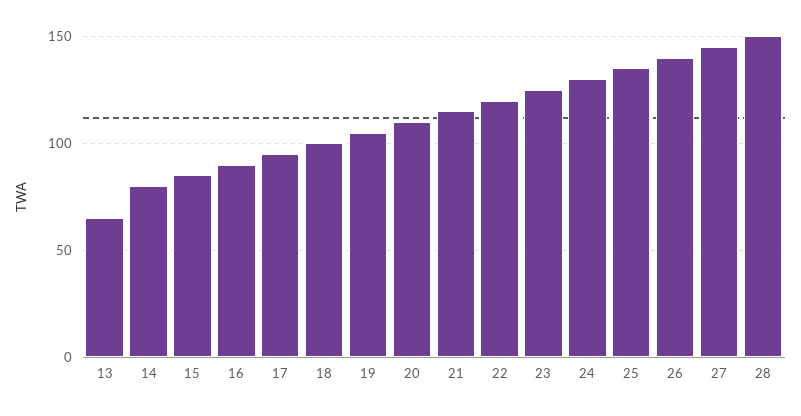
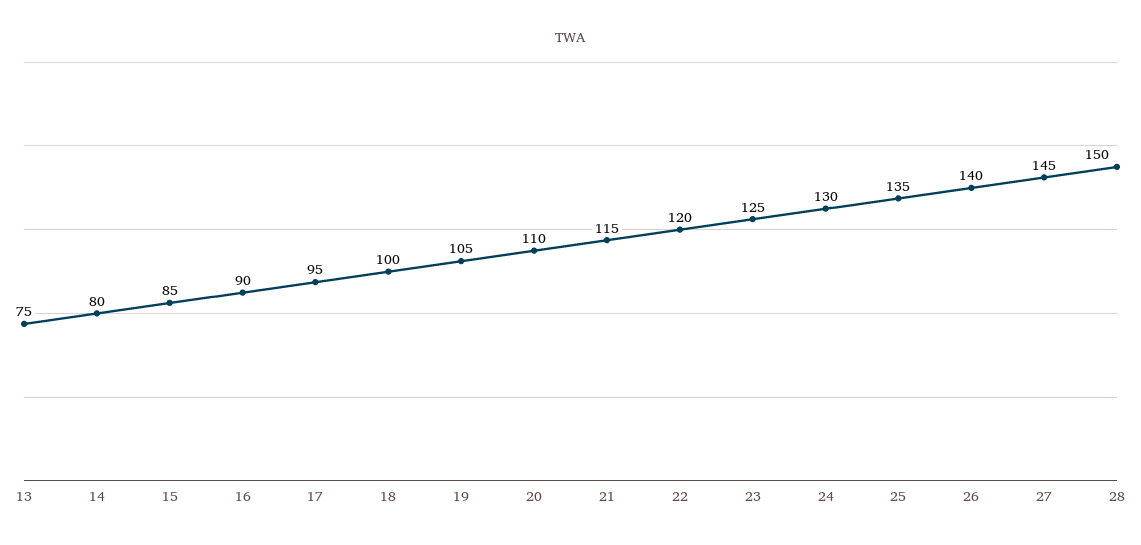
  {
-   "13": 65,
+   "13": 75,
    "14": 80,
    "15": 85,
    "16": 90,
    "17": 95,
    "18": 100,
    "19": 105,
    "20": 110,
    "21": 115,
    "22": 120,
    "23": 125,
    "24": 130,
    "25": 135,
    "26": 140,
    "27": 145,
    "28": 150
  }

